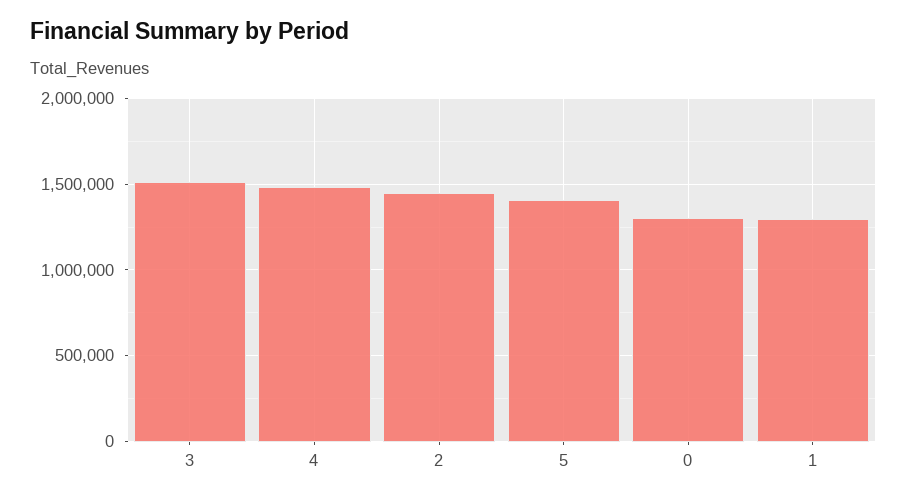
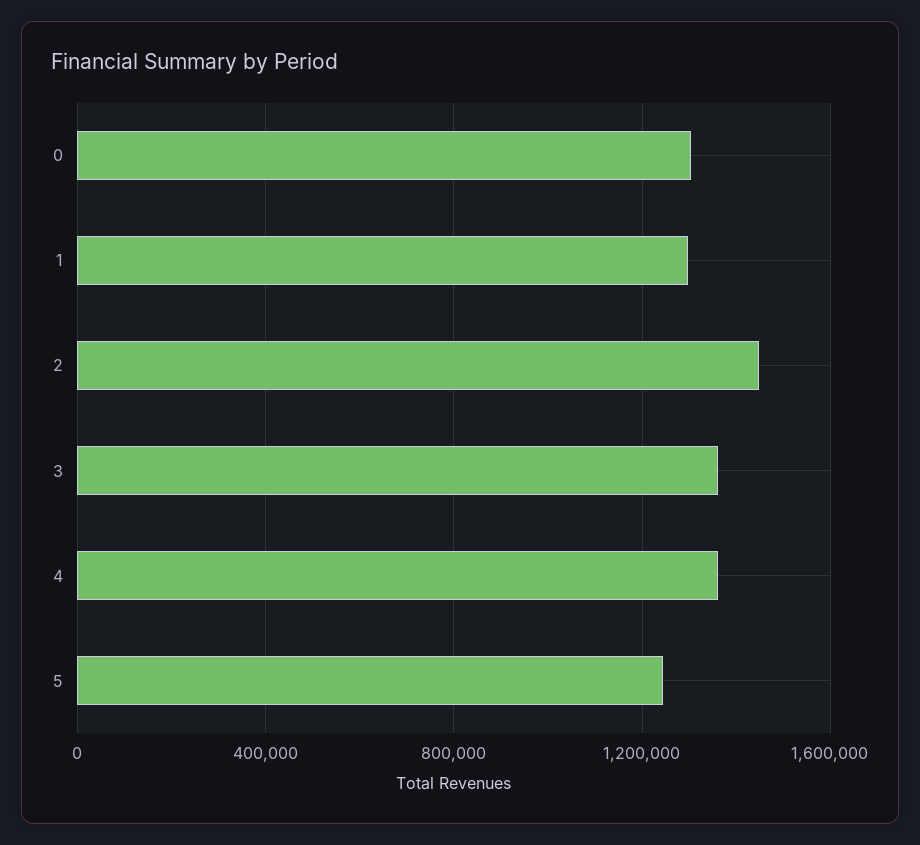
  {
-   "3": 1500000,
+   "3": 1350000,
-   "4": 1500000,
+   "4": 1350000,
    "2": 1450000,
-   "5": 1400000,
+   "5": 1250000,
    "0": 1300000,
    "1": 1300000
  }

